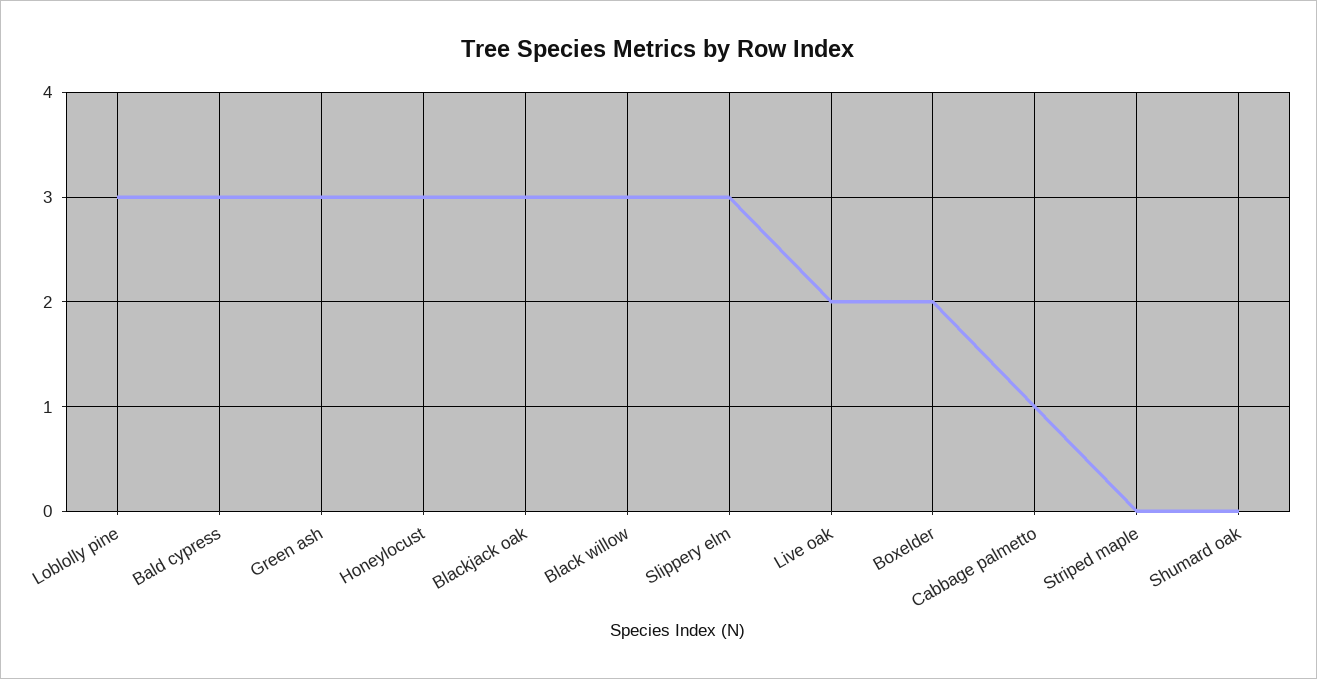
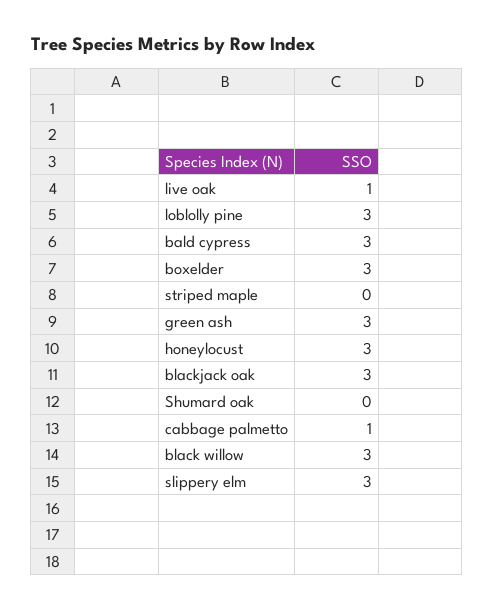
  {
    "Loblolly pine": 3,
    "Bald cypress": 3,
    "Green ash": 3,
    "Honeylocust": 3,
    "Blackjack oak": 3,
    "Black willow": 3,
    "Slippery elm": 3,
-   "Live oak": 2,
+   "Live oak": 1,
-   "Boxelder": 2,
+   "Boxelder": 3,
    "Cabbage palmetto": 1,
    "Striped maple": 0,
    "Shumard oak": 0
  }

